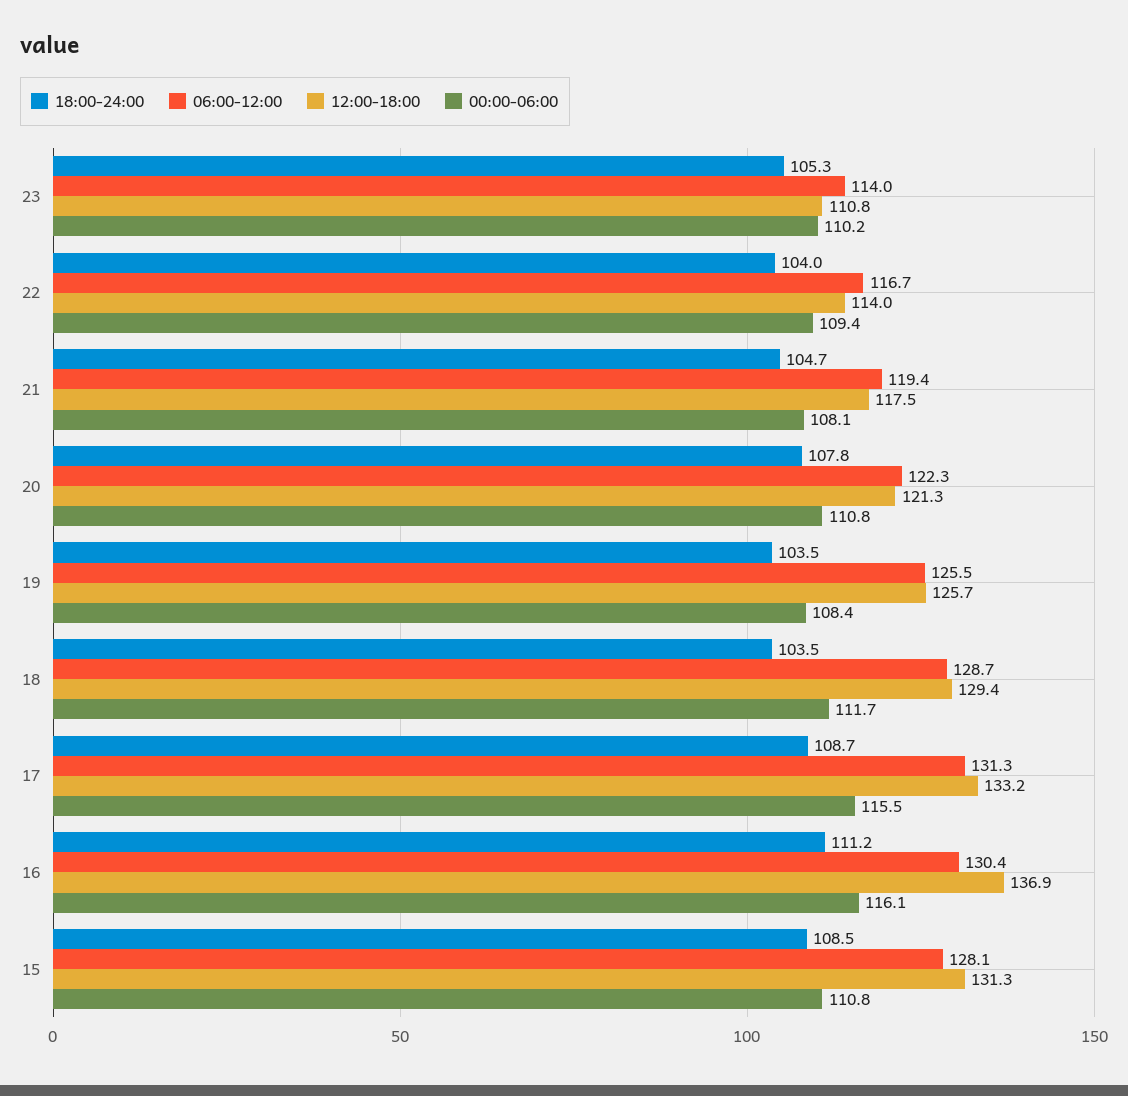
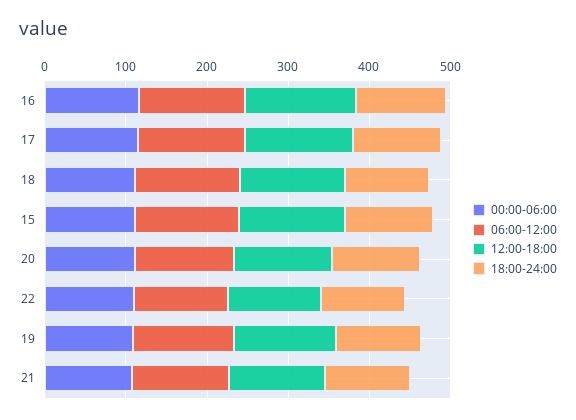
  {
    "18:00-24:00": {
-     "23": 105.3,
      "22": 104,
      "21": 104.7,
      "20": 107.8,
      "19": 103.5,
      "18": 103.5,
      "17": 108.7,
      "16": 111.2,
      "15": 108.5
    },
    "06:00-12:00": {
-     "23": 114,
      "22": 116.7,
      "21": 119.4,
      "20": 122.3,
      "19": 125.5,
      "18": 128.7,
      "17": 131.3,
      "16": 130.4,
      "15": 128.1
    },
    "12:00-18:00": {
-     "23": 110.8,
      "22": 114,
      "21": 117.5,
      "20": 121.3,
      "19": 125.7,
      "18": 129.4,
      "17": 133.2,
      "16": 136.9,
      "15": 131.3
    },
    "00:00-06:00": {
-     "23": 110.2,
      "22": 109.4,
      "21": 108.1,
      "20": 110.8,
      "19": 108.4,
      "18": 111.7,
      "17": 115.5,
      "16": 116.1,
      "15": 110.8
    }
  }

